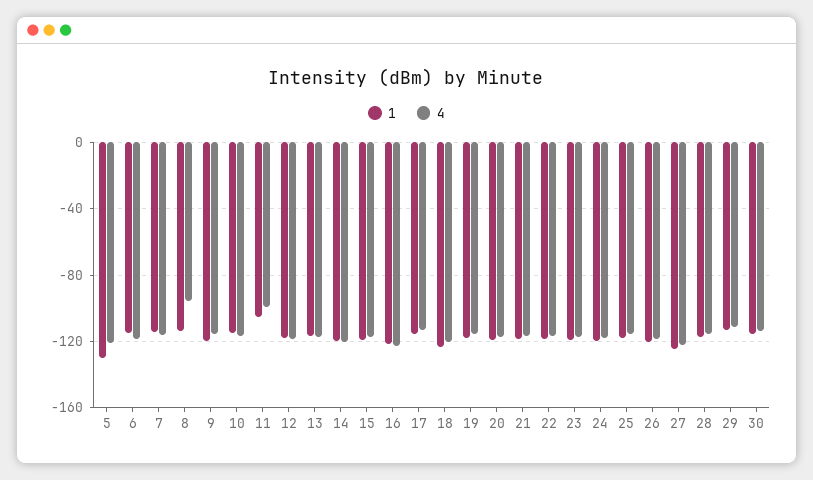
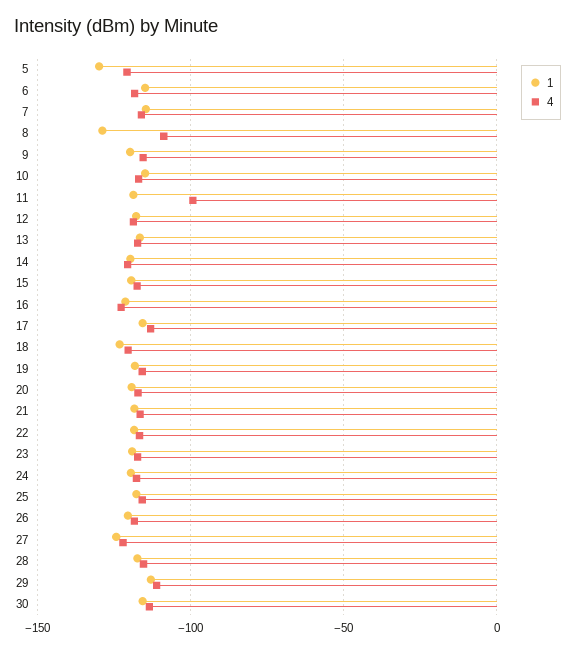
  {
    "1": {
      "5": -130,
      "6": -115,
      "7": -115,
-     "8": -115,
+     "8": -130,
      "9": -120,
      "10": -115,
-     "11": -105,
+     "11": -120,
      "12": -120,
      "13": -115,
      "14": -120,
      "15": -120,
      "16": -120,
      "17": -115,
      "18": -125,
      "19": -120,
      "20": -120,
      "21": -120,
      "22": -120,
      "23": -120,
      "24": -120,
      "25": -120,
      "26": -120,
      "27": -125,
      "28": -115,
      "29": -115,
      "30": -115
    },
    "4": {
      "5": -120,
      "6": -120,
      "7": -115,
-     "8": -95,
+     "8": -110,
      "9": -115,
      "10": -115,
      "11": -100,
      "12": -120,
      "13": -115,
      "14": -120,
      "15": -120,
      "16": -125,
      "17": -115,
      "18": -120,
      "19": -115,
      "20": -115,
      "21": -115,
      "22": -115,
      "23": -115,
      "24": -120,
      "25": -115,
      "26": -120,
      "27": -120,
      "28": -115,
      "29": -110,
      "30": -115
    }
  }

